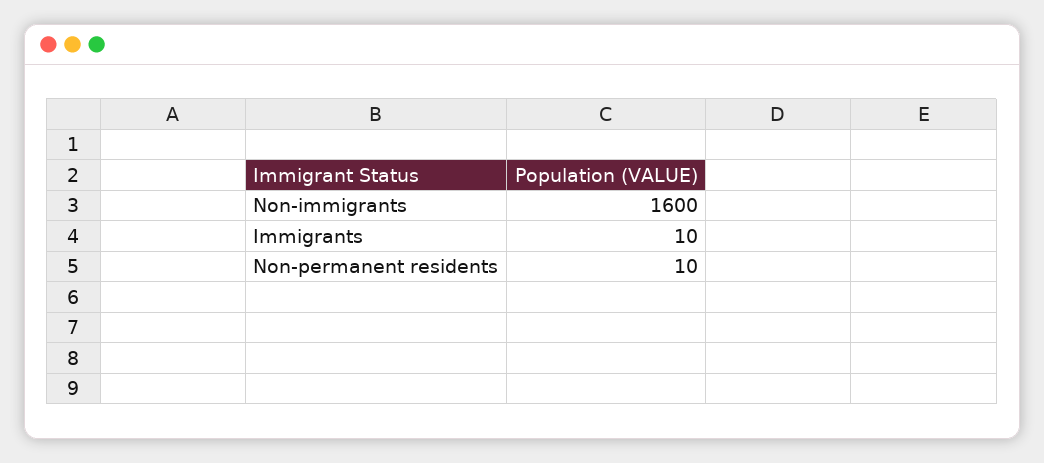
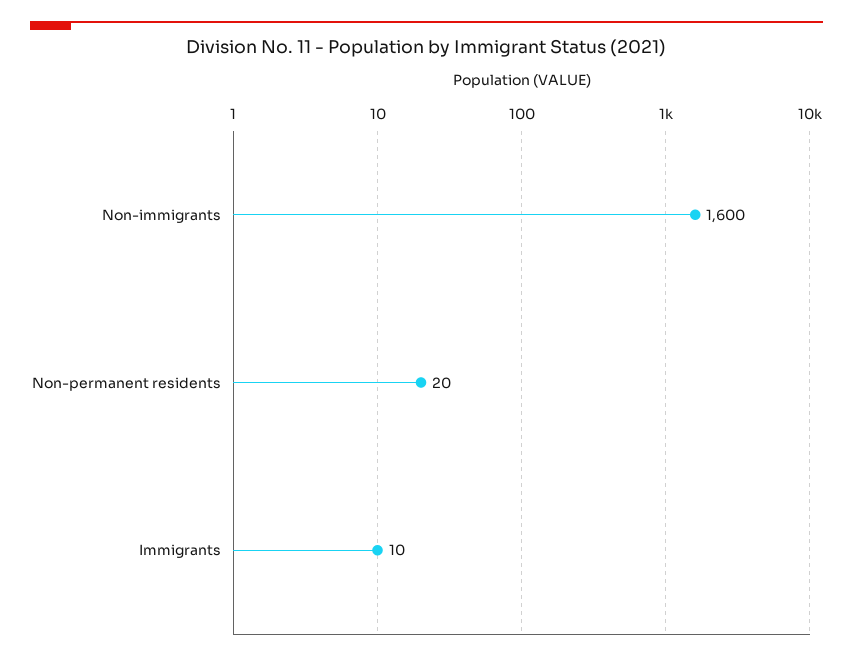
  {
    "Non-immigrants": 1600,
    "Immigrants": 10,
-   "Non-permanent residents": 10
+   "Non-permanent residents": 20
  }

